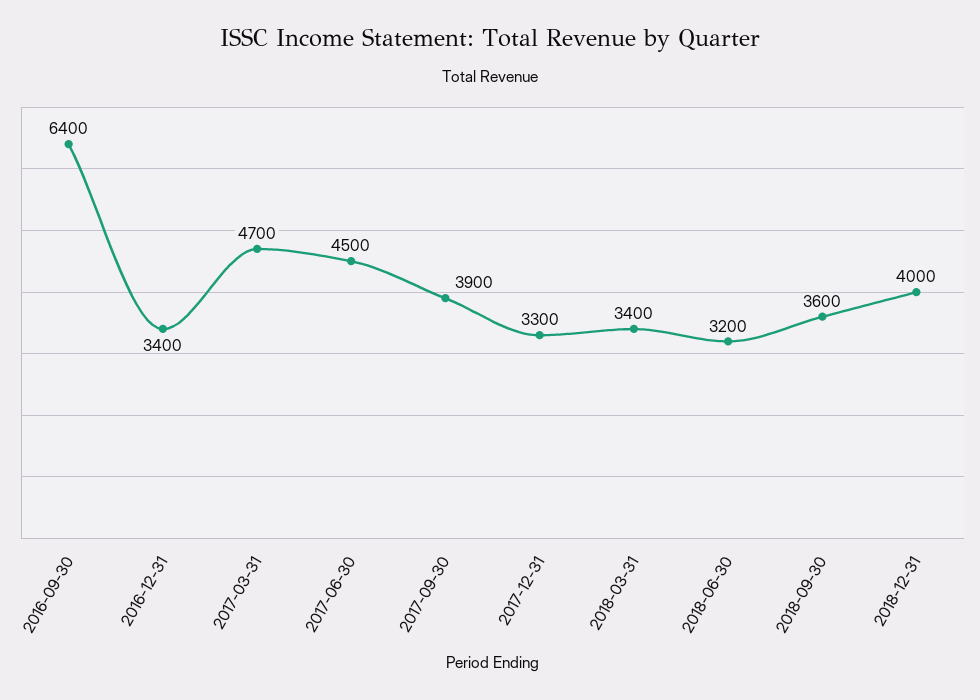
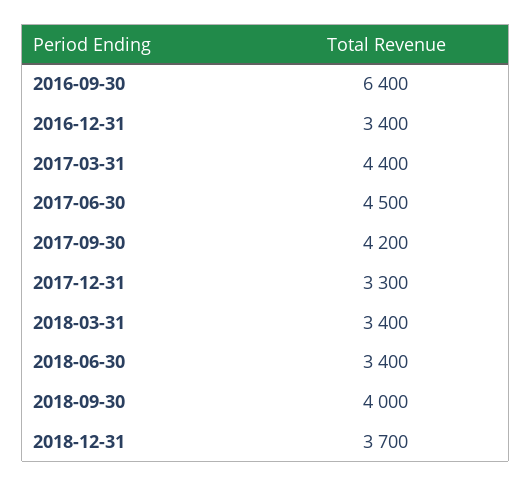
  {
    "2016-09-30": 6400,
    "2016-12-31": 3400,
-   "2017-03-31": 4700,
+   "2017-03-31": 4400,
    "2017-06-30": 4500,
-   "2017-09-30": 3900,
+   "2017-09-30": 4200,
    "2017-12-31": 3300,
    "2018-03-31": 3400,
-   "2018-06-30": 3200,
+   "2018-06-30": 3400,
-   "2018-09-30": 3600,
+   "2018-09-30": 4000,
-   "2018-12-31": 4000
+   "2018-12-31": 3700
  }

